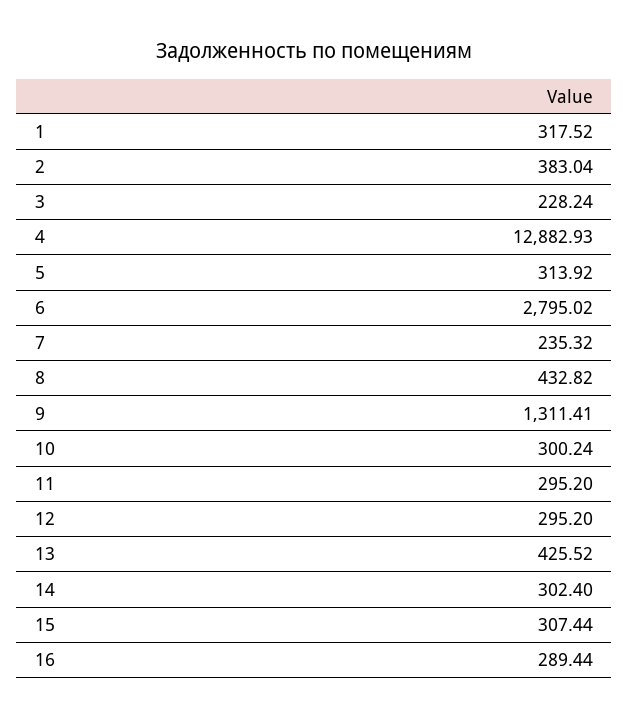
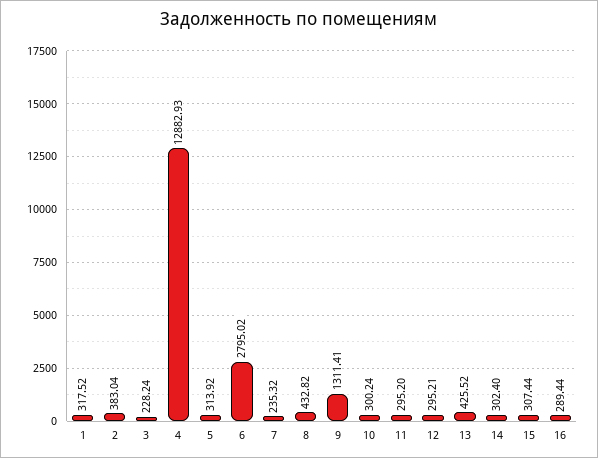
  {
    "1": 317.52,
    "2": 383.04,
    "3": 228.24,
    "4": 12882.93,
    "5": 313.92,
    "6": 2795.02,
    "7": 235.32,
    "8": 432.82,
    "9": 1311.41,
    "10": 300.24,
    "11": 295.2,
-   "12": 295.2,
+   "12": 295.21,
    "13": 425.52,
    "14": 302.4,
    "15": 307.44,
    "16": 289.44
  }

